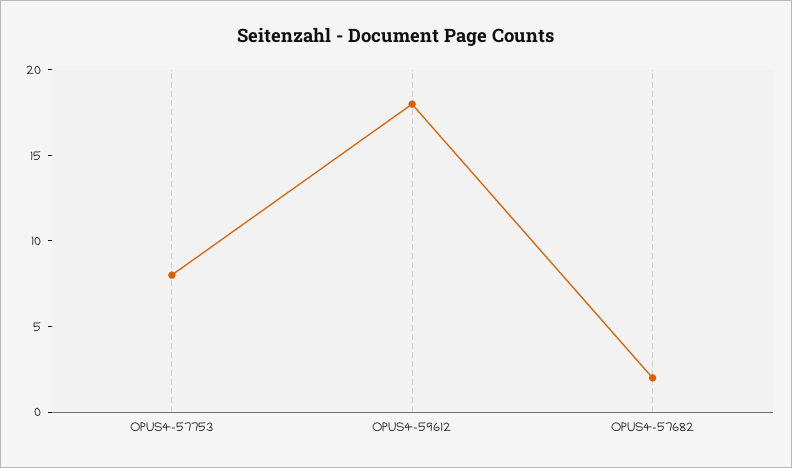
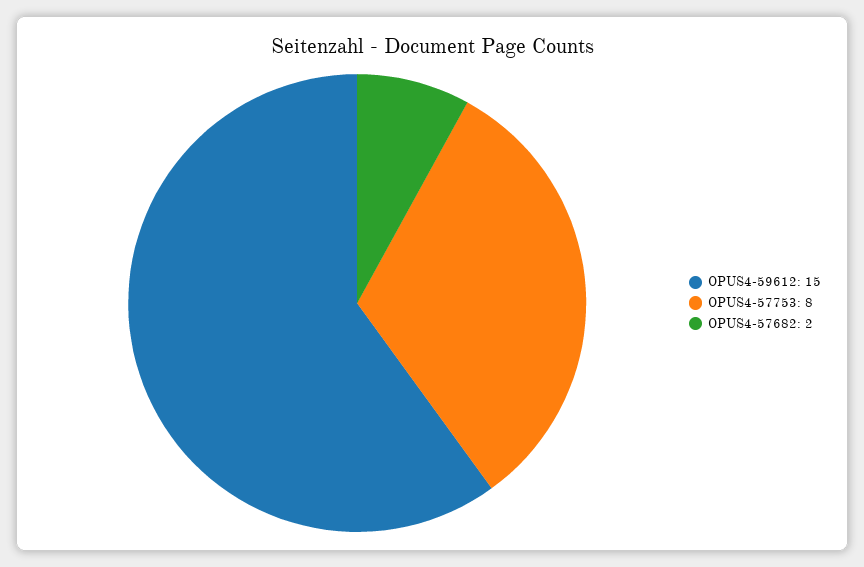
  {
    "OPUS4-57753": 8,
-   "OPUS4-59612": 18,
+   "OPUS4-59612": 15,
    "OPUS4-57682": 2
  }

